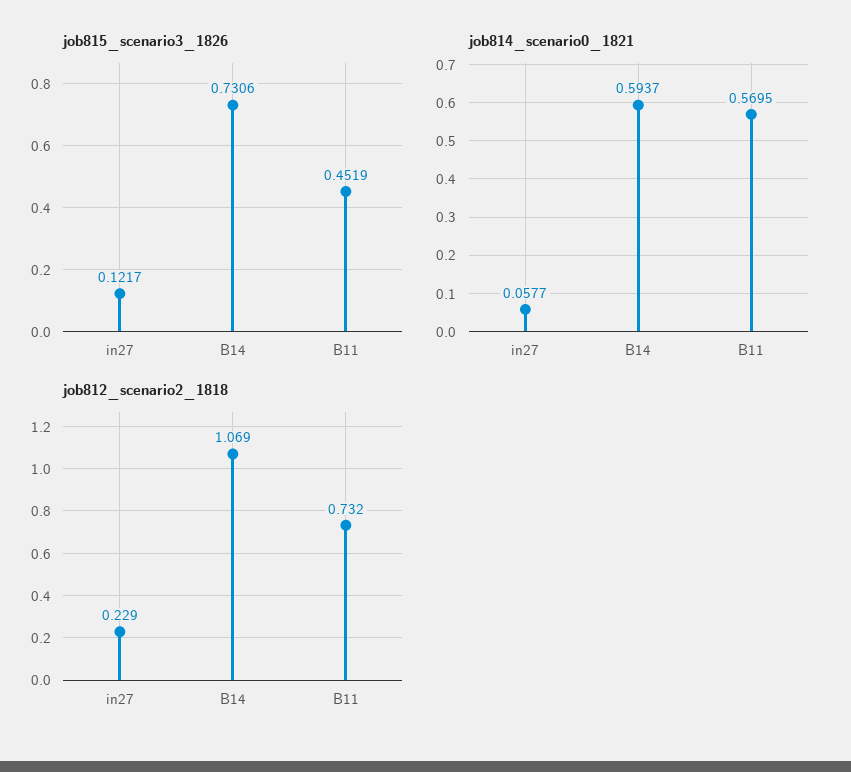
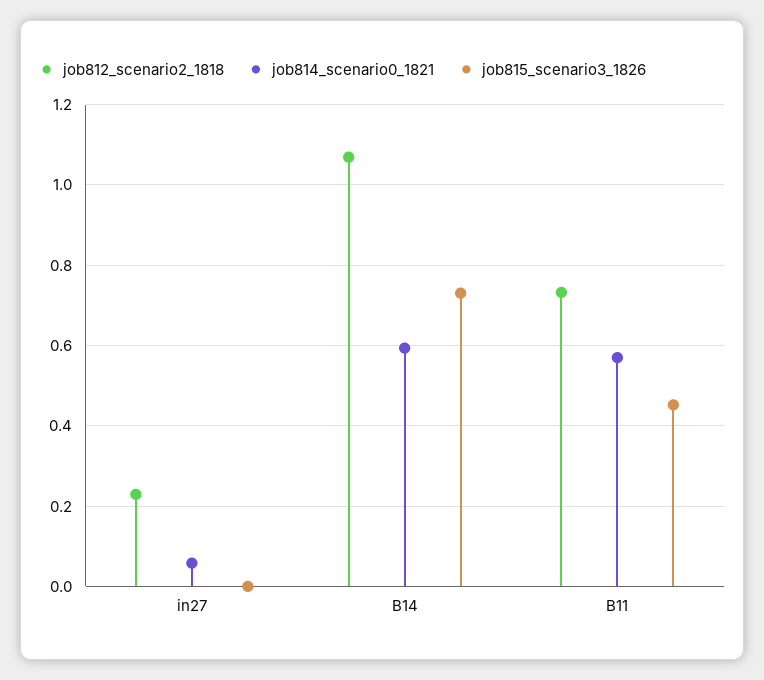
  {
    "job815_scenario3_1826": {
-     "in27": 0.1217,
+     "in27": 0,
      "B14": 0.7306,
      "B11": 0.4519
    },
    "job814_scenario0_1821": {
      "in27": 0.0577,
      "B14": 0.5937,
      "B11": 0.5695
    },
    "job812_scenario2_1818": {
      "in27": 0.229,
      "B14": 1.069,
      "B11": 0.732
    }
  }

